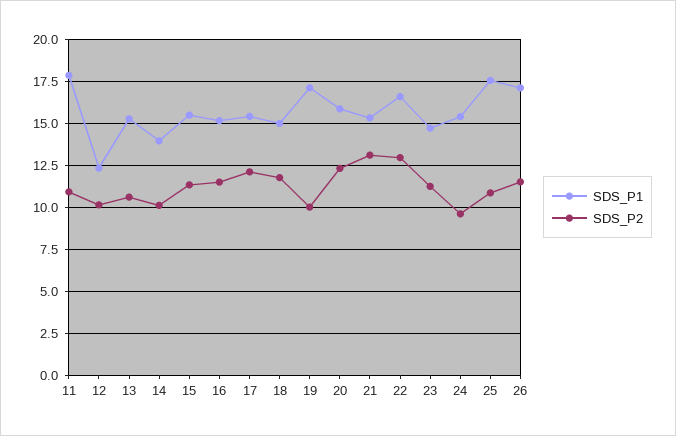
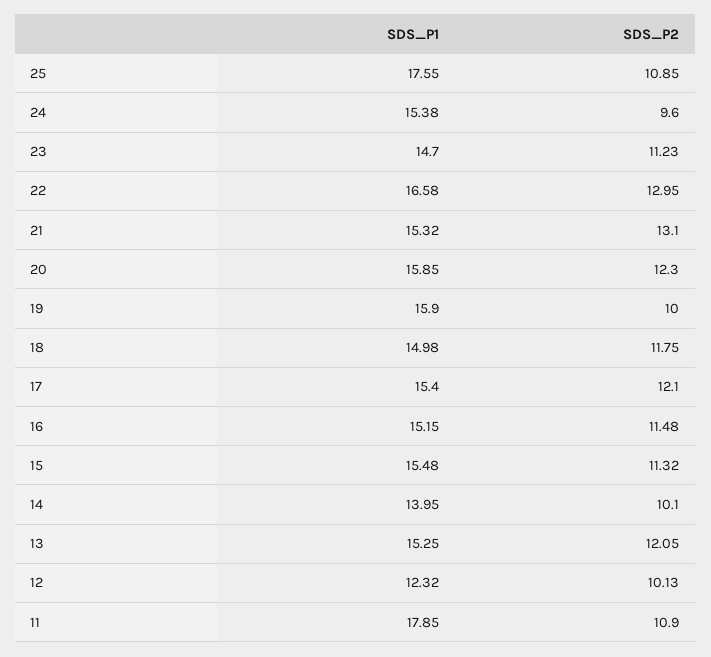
  {
    "SDS_P1": {
      "11": 17.85,
      "12": 12.32,
      "13": 15.25,
      "14": 13.95,
      "15": 15.48,
      "16": 15.15,
      "17": 15.4,
      "18": 14.98,
-     "19": 17,
+     "19": 15.9,
      "20": 15.85,
      "21": 15.32,
      "22": 16.58,
      "23": 14.7,
      "24": 15.38,
-     "25": 17.55,
+     "25": 17.55
-     "26": 17
    },
    "SDS_P2": {
      "11": 10.9,
      "12": 10.13,
-     "13": 10.5,
+     "13": 12.05,
      "14": 10.1,
      "15": 11.32,
      "16": 11.48,
      "17": 12.1,
      "18": 11.75,
      "19": 10,
      "20": 12.3,
      "21": 13.1,
      "22": 12.95,
      "23": 11.23,
      "24": 9.6,
-     "25": 10.85,
+     "25": 10.85
-     "26": 11.5
    }
  }

